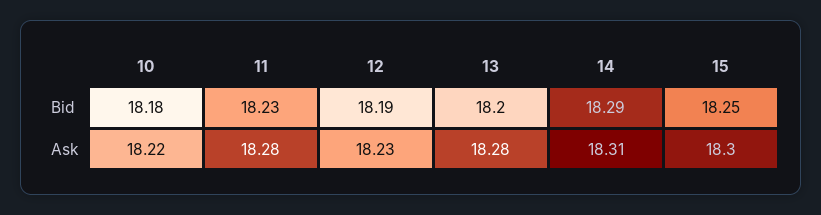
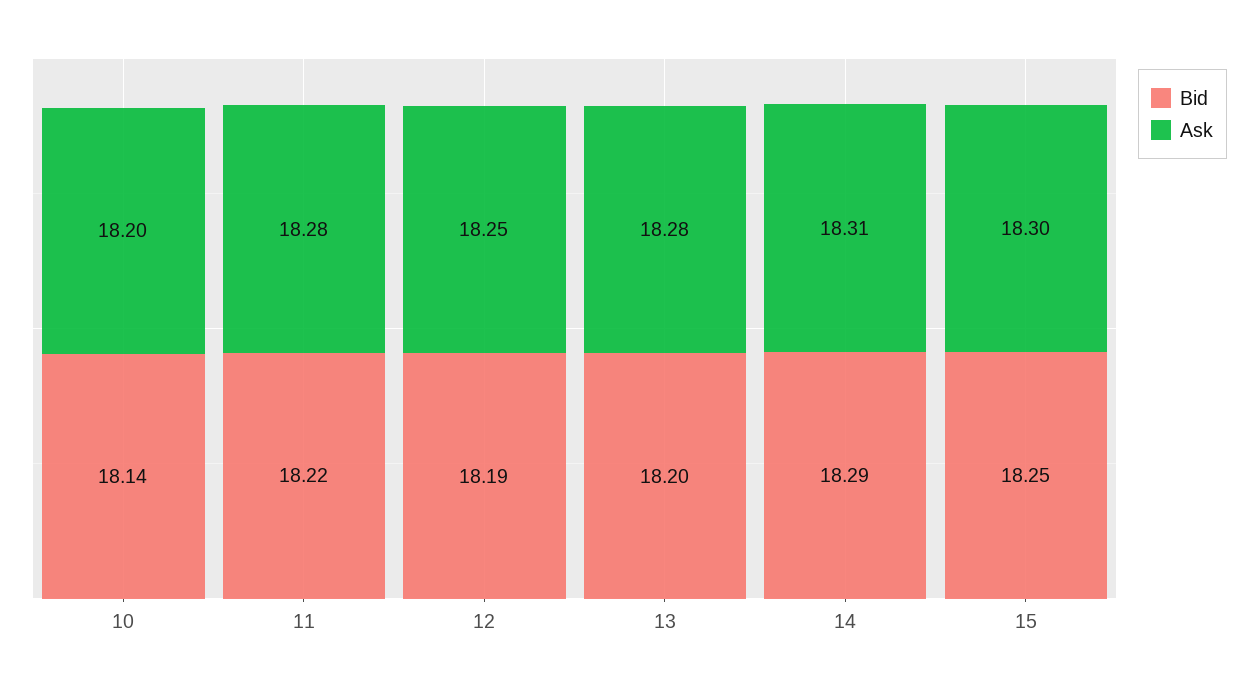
  {
    "Bid": {
-     "10": 18.18,
+     "10": 18.14,
-     "11": 18.23,
+     "11": 18.22,
      "12": 18.19,
      "13": 18.2,
      "14": 18.29,
      "15": 18.25
    },
    "Ask": {
-     "10": 18.22,
+     "10": 18.2,
      "11": 18.28,
-     "12": 18.23,
+     "12": 18.25,
      "13": 18.28,
      "14": 18.31,
      "15": 18.3
    }
  }

